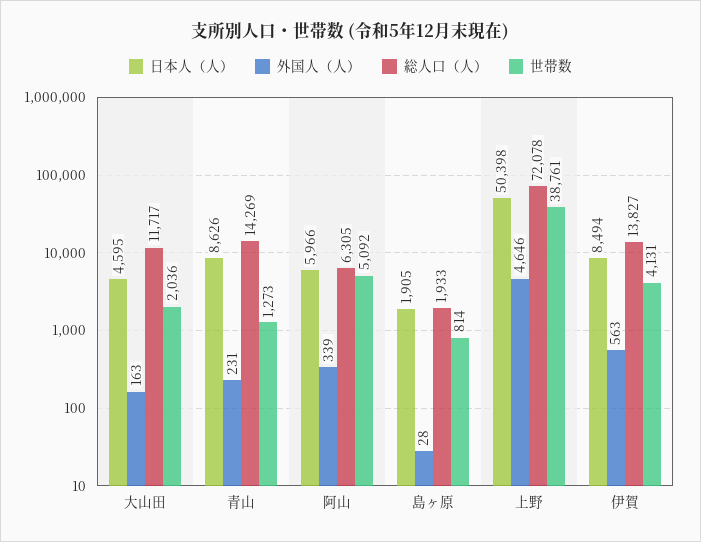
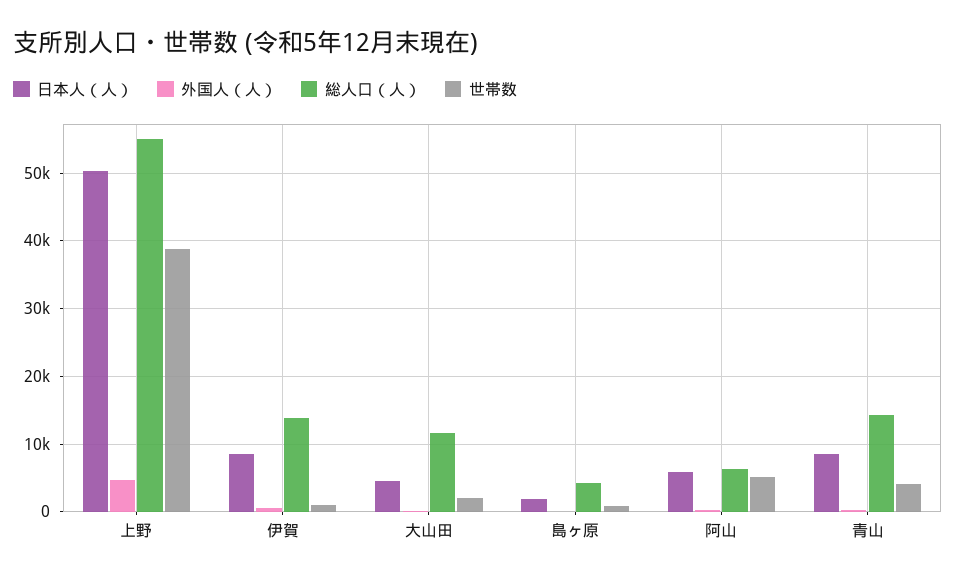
  {
    "日本人（人）": {
      "大山田": 4595,
      "青山": 8626,
      "阿山": 5966,
      "島ヶ原": 1905,
      "上野": 50398,
      "伊賀": 8494
    },
    "外国人（人）": {
      "大山田": 163,
      "青山": 231,
      "阿山": 339,
      "島ヶ原": 28,
      "上野": 4646,
      "伊賀": 563
    },
    "総人口（人）": {
      "大山田": 11717,
      "青山": 14269,
      "阿山": 6305,
-     "島ヶ原": 1933,
+     "島ヶ原": 4000,
-     "上野": 72078,
+     "上野": 55000,
      "伊賀": 13827
    },
    "世帯数": {
      "大山田": 2036,
-     "青山": 1273,
+     "青山": 4000,
      "阿山": 5092,
      "島ヶ原": 814,
      "上野": 38761,
-     "伊賀": 4131
+     "伊賀": 1000
    }
  }

